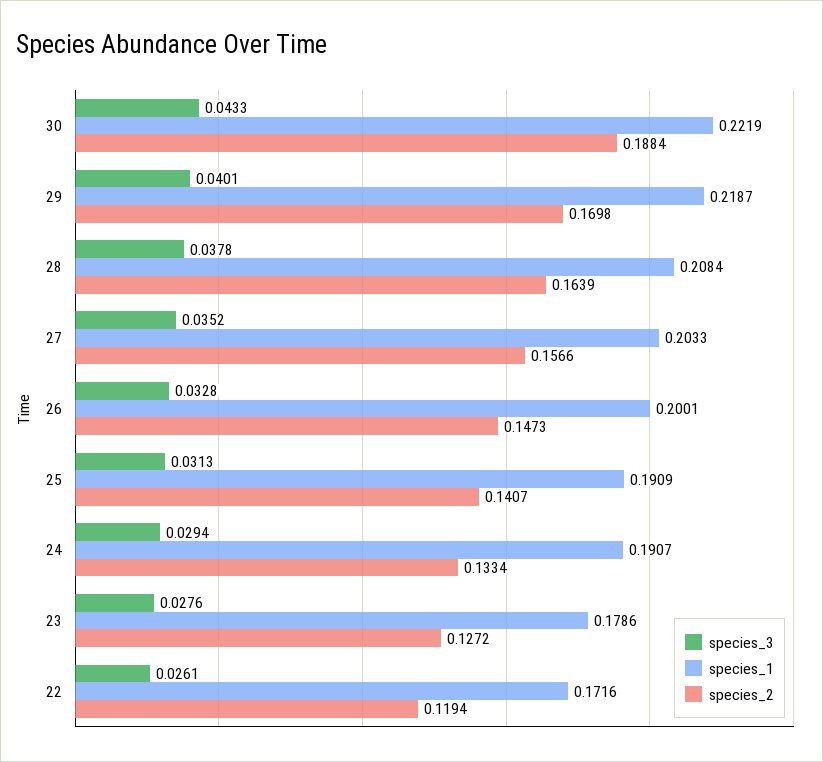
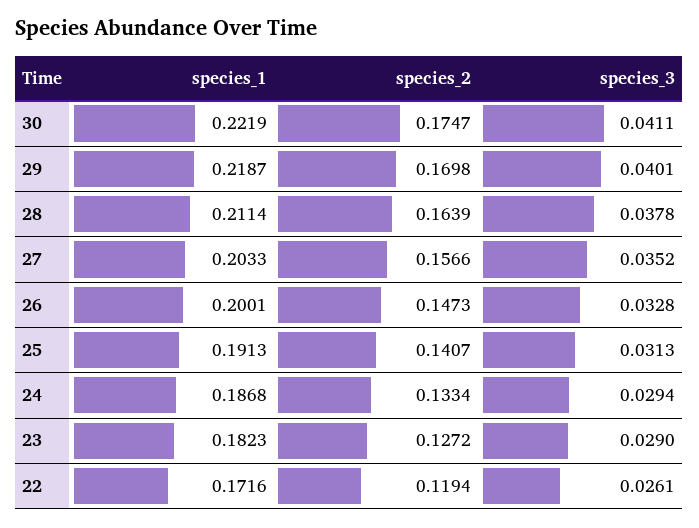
  {
    "species_3": {
-     "30": 0.0433,
+     "30": 0.0411,
      "29": 0.0401,
      "28": 0.0378,
      "27": 0.0352,
      "26": 0.0328,
      "25": 0.0313,
      "24": 0.0294,
-     "23": 0.0276,
+     "23": 0.029,
      "22": 0.0261
    },
    "species_1": {
      "30": 0.2219,
      "29": 0.2187,
-     "28": 0.2084,
+     "28": 0.2114,
      "27": 0.2033,
      "26": 0.2001,
-     "25": 0.1909,
+     "25": 0.1913,
-     "24": 0.1907,
+     "24": 0.1868,
-     "23": 0.1786,
+     "23": 0.1823,
      "22": 0.1716
    },
    "species_2": {
-     "30": 0.1884,
+     "30": 0.1747,
      "29": 0.1698,
      "28": 0.1639,
      "27": 0.1566,
      "26": 0.1473,
      "25": 0.1407,
      "24": 0.1334,
      "23": 0.1272,
      "22": 0.1194
    }
  }

